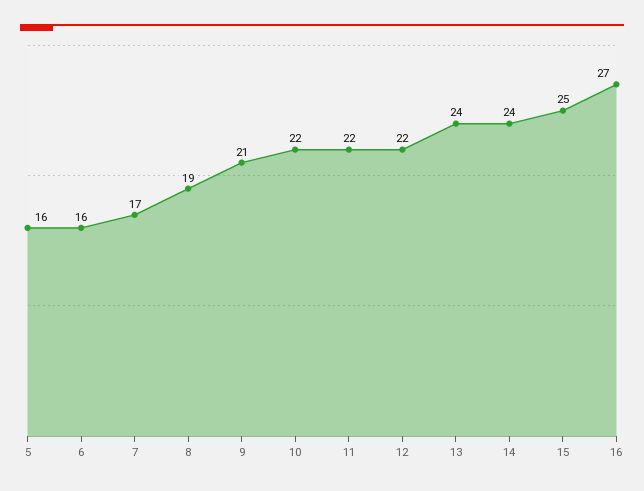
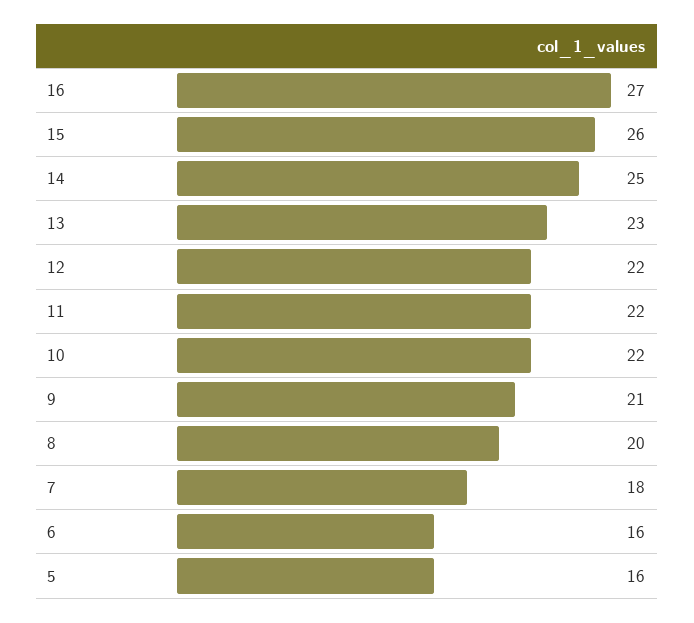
  {
    "5": 16,
    "6": 16,
-   "7": 17,
+   "7": 18,
-   "8": 19,
+   "8": 20,
    "9": 21,
    "10": 22,
    "11": 22,
    "12": 22,
-   "13": 24,
+   "13": 23,
-   "14": 24,
+   "14": 25,
-   "15": 25,
+   "15": 26,
    "16": 27
  }

